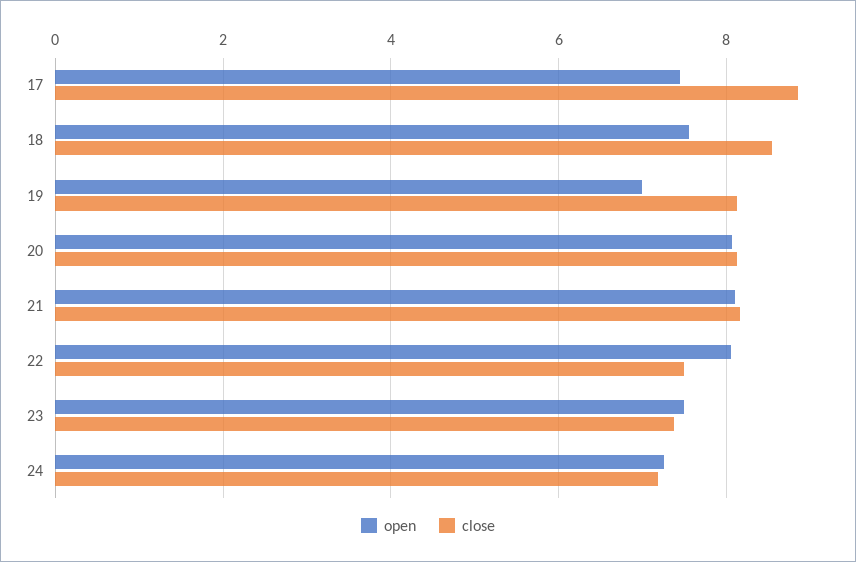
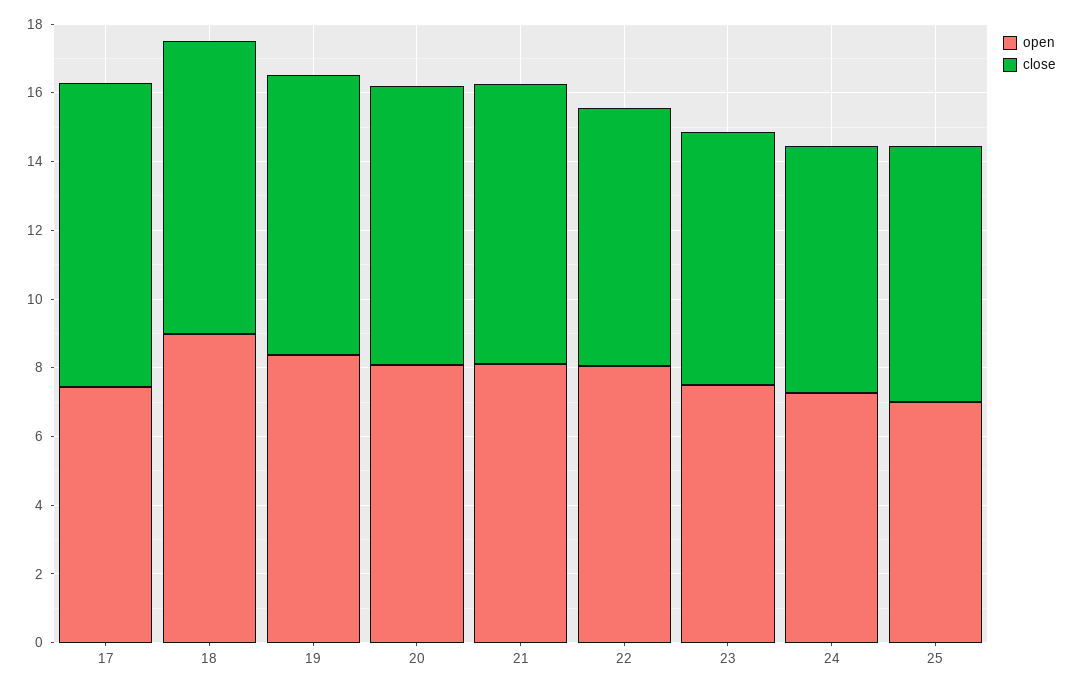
  {
    "open": {
      "17": 7.4,
-     "18": 7.6,
+     "18": 9,
-     "19": 7,
+     "19": 8.5,
      "20": 8,
      "21": 8.2,
      "22": 8,
      "23": 7.4,
-     "24": 7.2
+     "24": 7.2,
+     "25": 7
    },
    "close": {
      "17": 8.8,
      "18": 8.6,
      "19": 8.2,
      "20": 8.2,
      "21": 8.2,
      "22": 7.4,
      "23": 7.4,
-     "24": 7.2
+     "24": 7.2,
+     "25": 7.5
    }
  }

